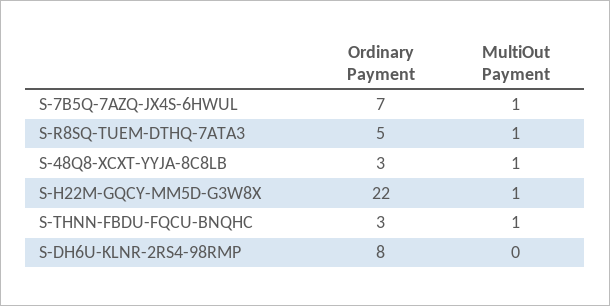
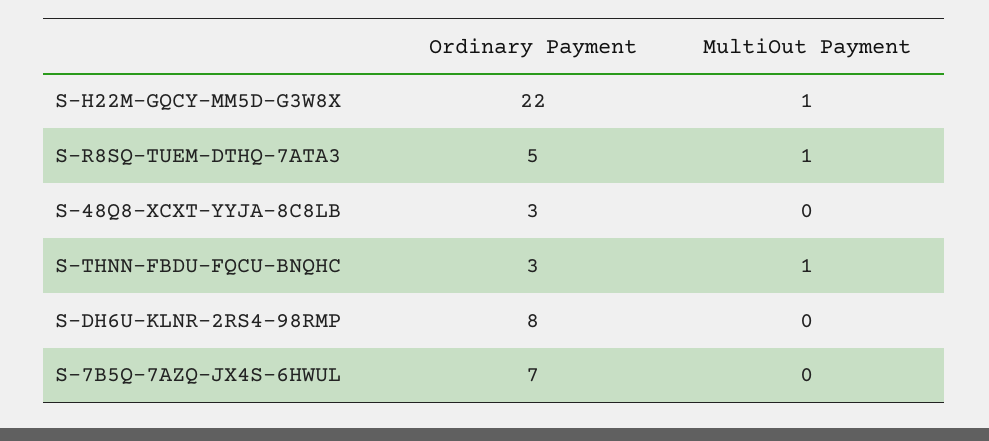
  {
    "Ordinary Payment": {
      "S-7B5Q-7AZQ-JX4S-6HWUL": 7,
      "S-R8SQ-TUEM-DTHQ-7ATA3": 5,
      "S-48Q8-XCXT-YYJA-8C8LB": 3,
      "S-H22M-GQCY-MM5D-G3W8X": 22,
      "S-THNN-FBDU-FQCU-BNQHC": 3,
      "S-DH6U-KLNR-2RS4-98RMP": 8
    },
    "MultiOut Payment": {
-     "S-7B5Q-7AZQ-JX4S-6HWUL": 1,
+     "S-7B5Q-7AZQ-JX4S-6HWUL": 0,
      "S-R8SQ-TUEM-DTHQ-7ATA3": 1,
-     "S-48Q8-XCXT-YYJA-8C8LB": 1,
+     "S-48Q8-XCXT-YYJA-8C8LB": 0,
      "S-H22M-GQCY-MM5D-G3W8X": 1,
      "S-THNN-FBDU-FQCU-BNQHC": 1,
      "S-DH6U-KLNR-2RS4-98RMP": 0
    }
  }

